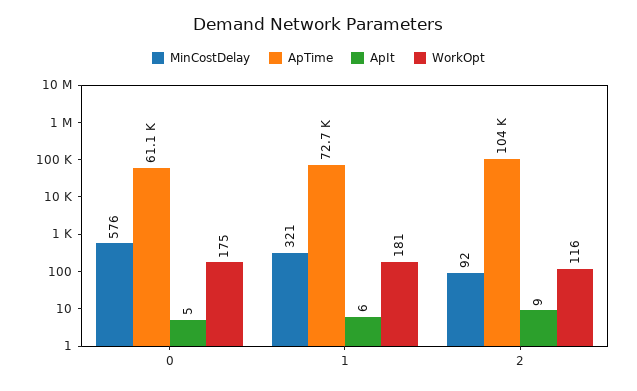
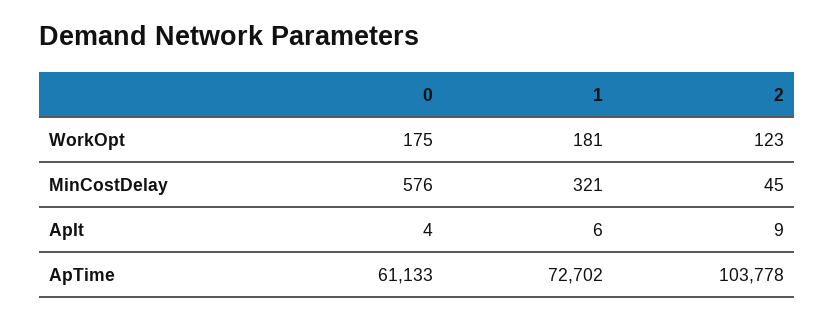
  {
    "MinCostDelay": {
      "0": 576,
      "1": 321,
-     "2": 92
+     "2": 45
    },
    "ApTime": {
      "0": 61133,
      "1": 72702,
      "2": 103778
    },
    "ApIt": {
-     "0": 5,
+     "0": 4,
      "1": 6,
      "2": 9
    },
    "WorkOpt": {
      "0": 175,
      "1": 181,
-     "2": 116
+     "2": 123
    }
  }

